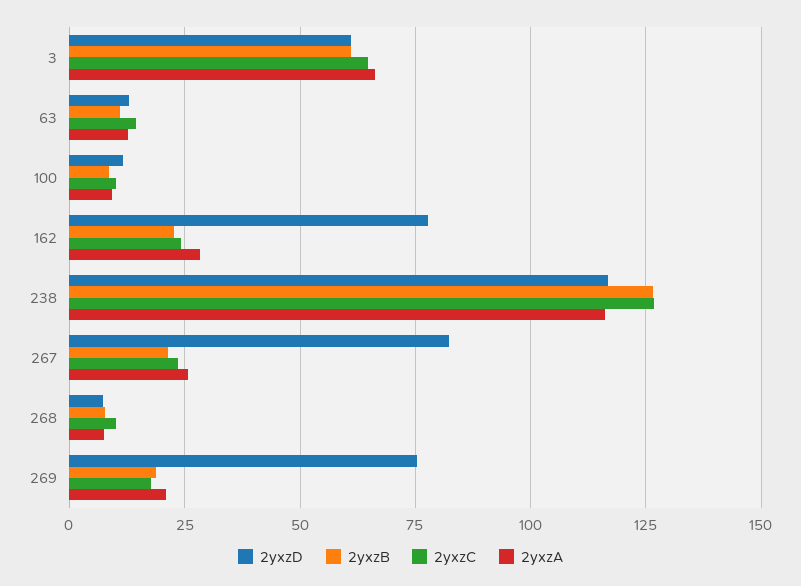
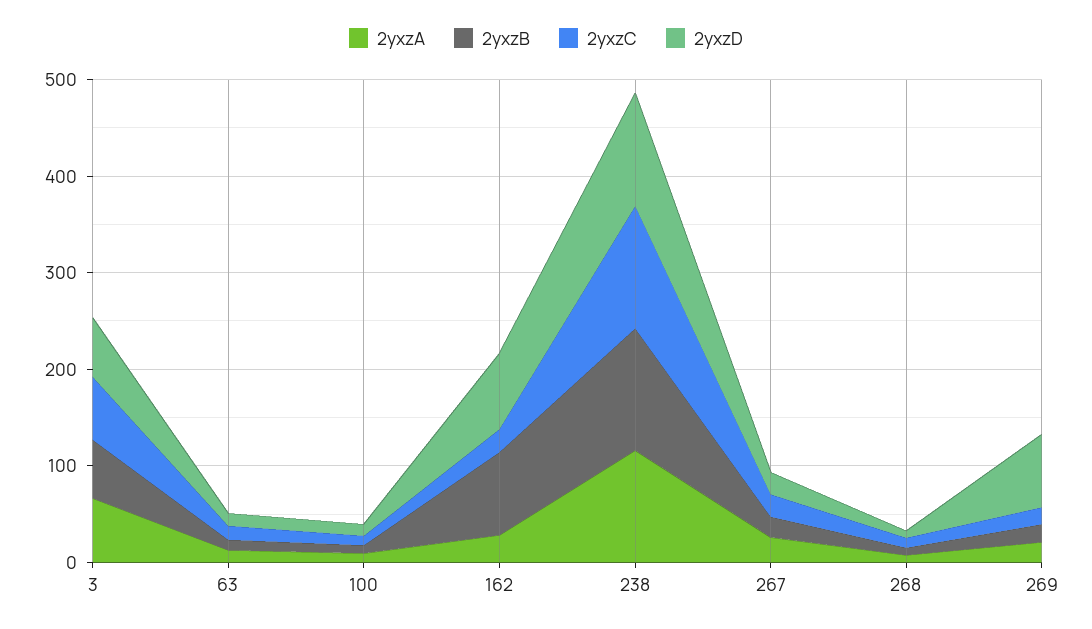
  {
    "2yxzD": {
      "3": 60,
      "63": 12.5,
      "100": 12.5,
      "162": 77.5,
      "238": 117.5,
-     "267": 82.5,
+     "267": 20,
      "268": 7.5,
      "269": 75
    },
    "2yxzB": {
      "3": 60,
      "63": 10,
      "100": 7.5,
-     "162": 22.5,
+     "162": 80,
      "238": 127.5,
      "267": 22.5,
      "268": 7.5,
      "269": 20
    },
    "2yxzC": {
      "3": 65,
      "63": 15,
      "100": 10,
      "162": 25,
      "238": 127.5,
      "267": 22.5,
      "268": 10,
      "269": 17.5
    },
    "2yxzA": {
      "3": 65,
      "63": 12.5,
      "100": 10,
      "162": 27.5,
      "238": 115,
      "267": 25,
      "268": 7.5,
      "269": 20
    }
  }

